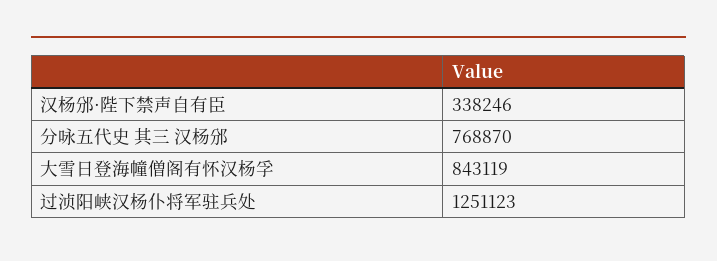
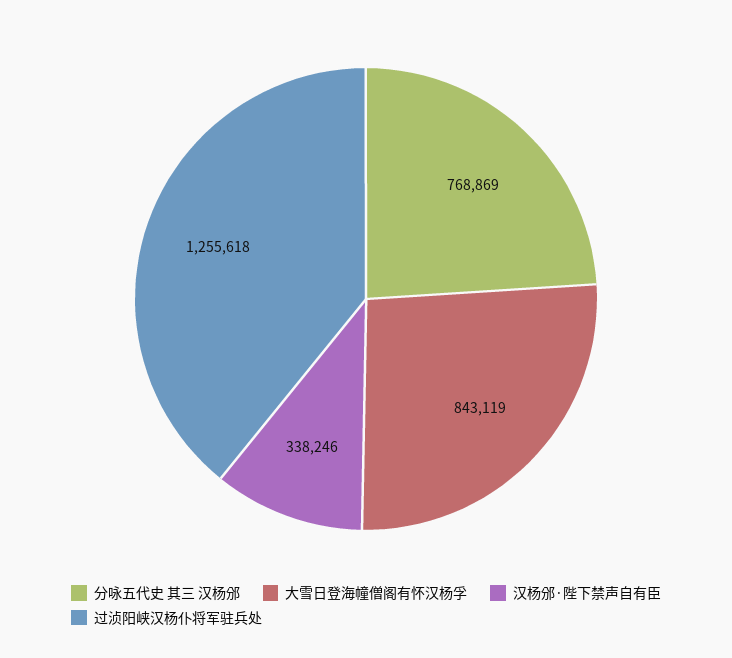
  {
    "汉杨邠·陛下禁声自有臣": 338246,
-   "分咏五代史 其三 汉杨邠": 768870,
+   "分咏五代史 其三 汉杨邠": 768869,
    "大雪日登海幢僧阁有怀汉杨孚": 843119,
-   "过浈阳峡汉杨仆将军驻兵处": 1251123
+   "过浈阳峡汉杨仆将军驻兵处": 1255618
  }

